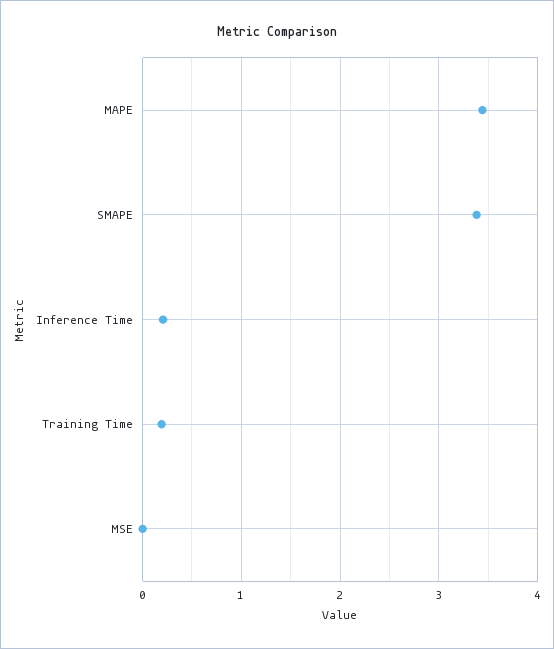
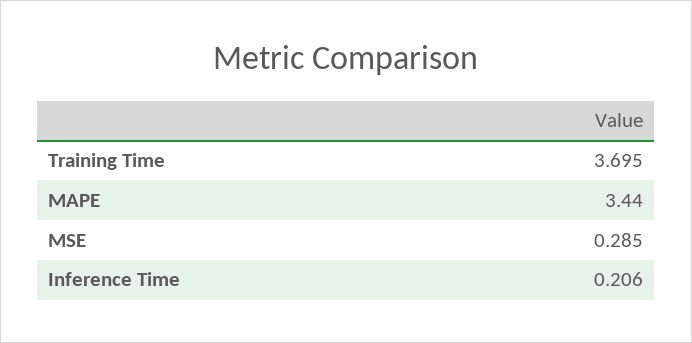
  {
    "MAPE": 3.44,
-   "SMAPE": 3.4,
    "Inference Time": 0.206,
-   "Training Time": 0.2,
+   "Training Time": 3.695,
-   "MSE": 0
+   "MSE": 0.285
  }

